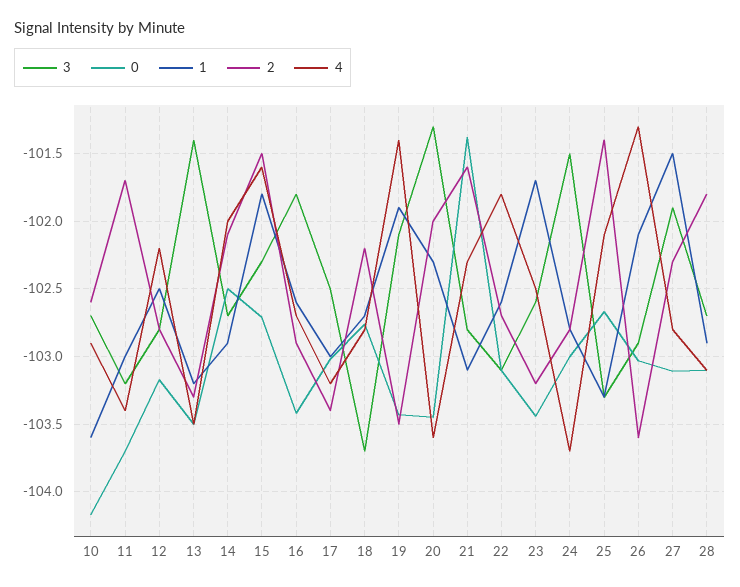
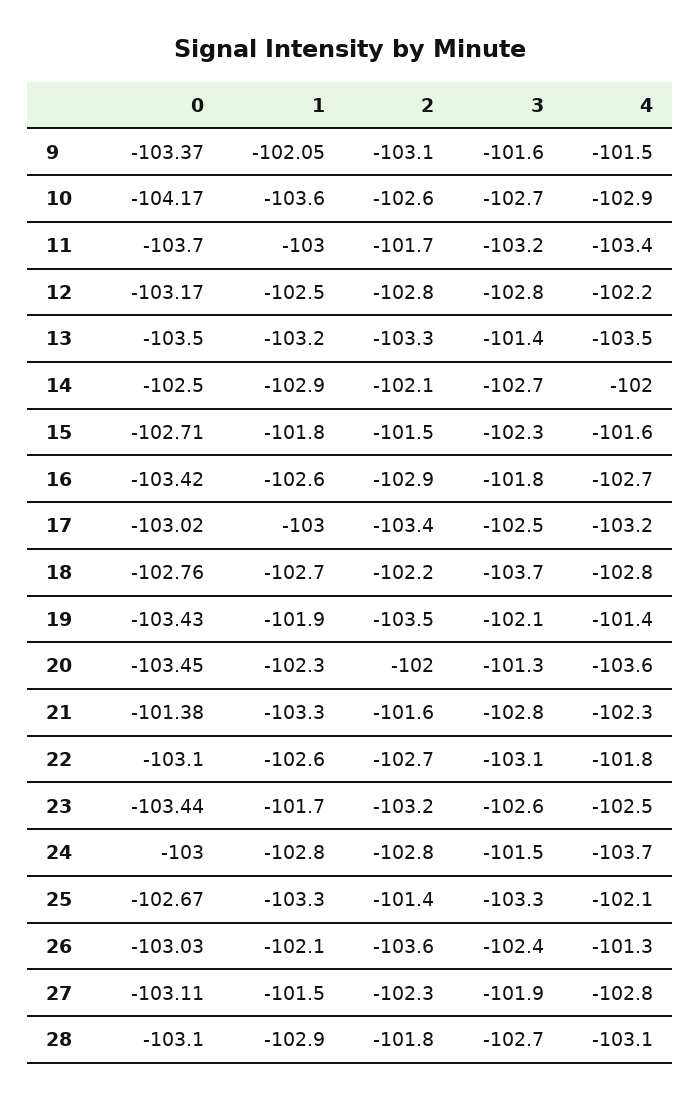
  {
    "3": {
      "10": -102.7,
      "11": -103.2,
      "12": -102.8,
      "13": -101.4,
      "14": -102.7,
      "15": -102.3,
      "16": -101.8,
      "17": -102.5,
      "18": -103.7,
      "19": -102.1,
      "20": -101.3,
      "21": -102.8,
      "22": -103.1,
      "23": -102.6,
      "24": -101.5,
      "25": -103.3,
-     "26": -102.9,
+     "26": -102.4,
      "27": -101.9,
-     "28": -102.7
+     "28": -102.7,
+     "9": -101.6
    },
    "0": {
      "10": -104.17,
      "11": -103.7,
      "12": -103.17,
      "13": -103.5,
      "14": -102.5,
      "15": -102.71,
      "16": -103.42,
      "17": -103.02,
      "18": -102.76,
      "19": -103.43,
      "20": -103.45,
      "21": -101.38,
      "22": -103.1,
      "23": -103.44,
      "24": -103,
      "25": -102.67,
      "26": -103.03,
      "27": -103.11,
-     "28": -103.1
+     "28": -103.1,
+     "9": -103.37
    },
    "1": {
      "10": -103.6,
      "11": -103,
      "12": -102.5,
      "13": -103.2,
      "14": -102.9,
      "15": -101.8,
      "16": -102.6,
      "17": -103,
      "18": -102.7,
      "19": -101.9,
      "20": -102.3,
-     "21": -103.1,
+     "21": -103.3,
      "22": -102.6,
      "23": -101.7,
      "24": -102.8,
      "25": -103.3,
      "26": -102.1,
      "27": -101.5,
-     "28": -102.9
+     "28": -102.9,
+     "9": -102.05
    },
    "2": {
      "10": -102.6,
      "11": -101.7,
      "12": -102.8,
      "13": -103.3,
      "14": -102.1,
      "15": -101.5,
      "16": -102.9,
      "17": -103.4,
      "18": -102.2,
      "19": -103.5,
      "20": -102,
      "21": -101.6,
      "22": -102.7,
      "23": -103.2,
      "24": -102.8,
      "25": -101.4,
      "26": -103.6,
      "27": -102.3,
-     "28": -101.8
+     "28": -101.8,
+     "9": -103.1
    },
    "4": {
      "10": -102.9,
      "11": -103.4,
      "12": -102.2,
      "13": -103.5,
      "14": -102,
      "15": -101.6,
      "16": -102.7,
      "17": -103.2,
      "18": -102.8,
      "19": -101.4,
      "20": -103.6,
      "21": -102.3,
      "22": -101.8,
      "23": -102.5,
      "24": -103.7,
      "25": -102.1,
      "26": -101.3,
      "27": -102.8,
-     "28": -103.1
+     "28": -103.1,
+     "9": -101.5
    }
  }

